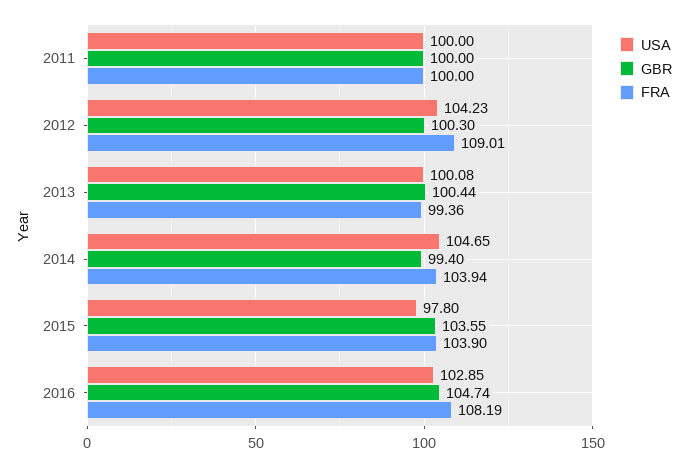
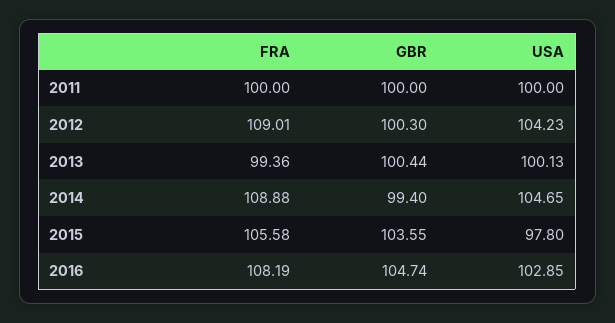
  {
    "USA": {
      "2011": 100,
      "2012": 104.23,
-     "2013": 100.08,
+     "2013": 100.13,
      "2014": 104.65,
      "2015": 97.8,
      "2016": 102.85
    },
    "GBR": {
      "2011": 100,
      "2012": 100.3,
      "2013": 100.44,
      "2014": 99.4,
      "2015": 103.55,
      "2016": 104.74
    },
    "FRA": {
      "2011": 100,
      "2012": 109.01,
      "2013": 99.36,
-     "2014": 103.94,
+     "2014": 108.88,
-     "2015": 103.9,
+     "2015": 105.58,
      "2016": 108.19
    }
  }

